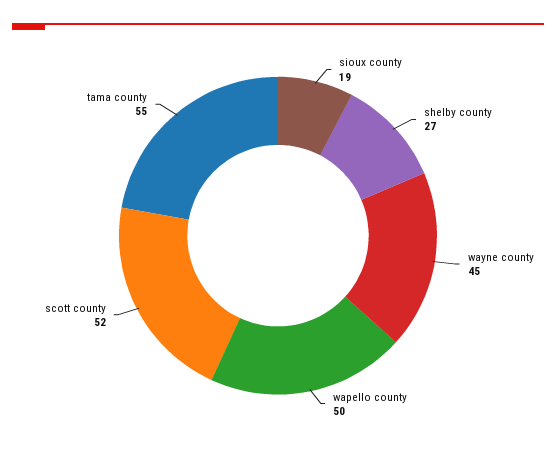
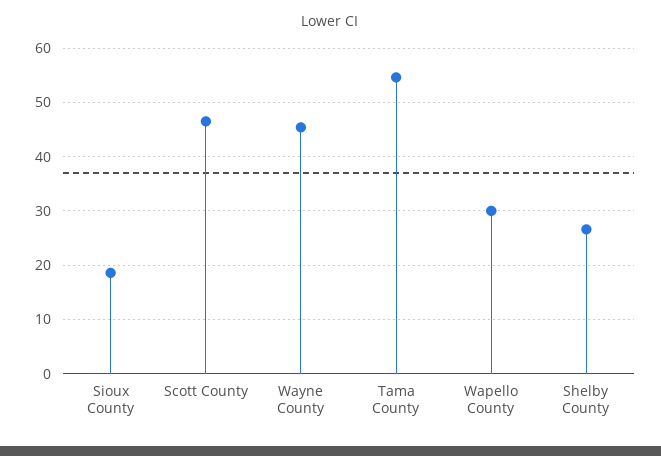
  {
    "sioux county": 19,
    "shelby county": 27,
    "wayne county": 45,
-   "wapello county": 50,
+   "wapello county": 30,
-   "scott county": 52,
+   "scott county": 46,
    "tama county": 55
  }

